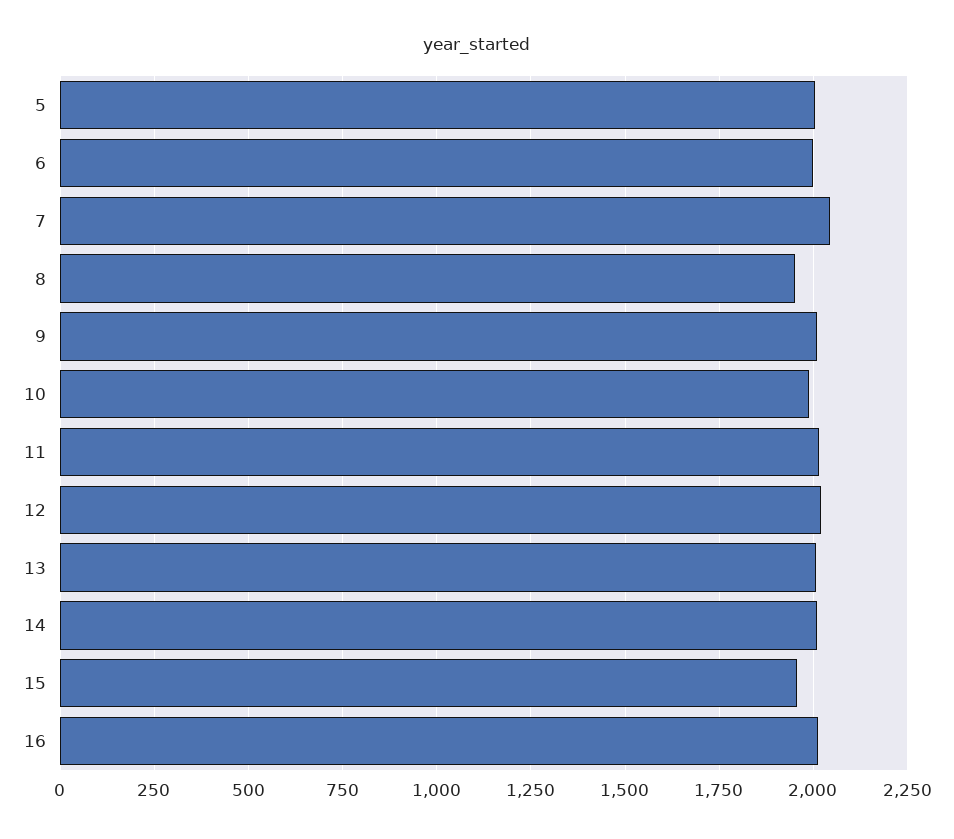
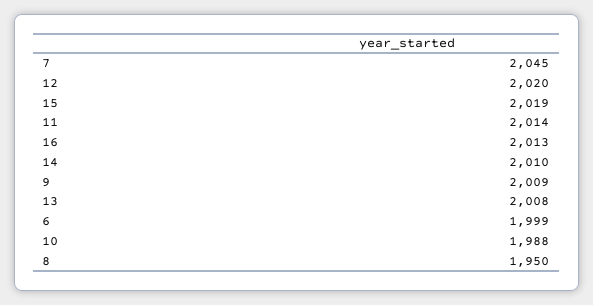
  {
-   "5": 2000,
    "6": 1999,
    "7": 2045,
    "8": 1950,
    "9": 2009,
    "10": 1988,
    "11": 2014,
    "12": 2020,
    "13": 2008,
    "14": 2010,
-   "15": 1950,
+   "15": 2019,
    "16": 2013
  }

